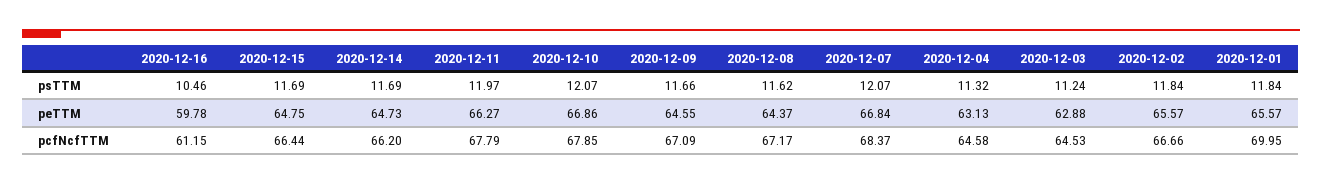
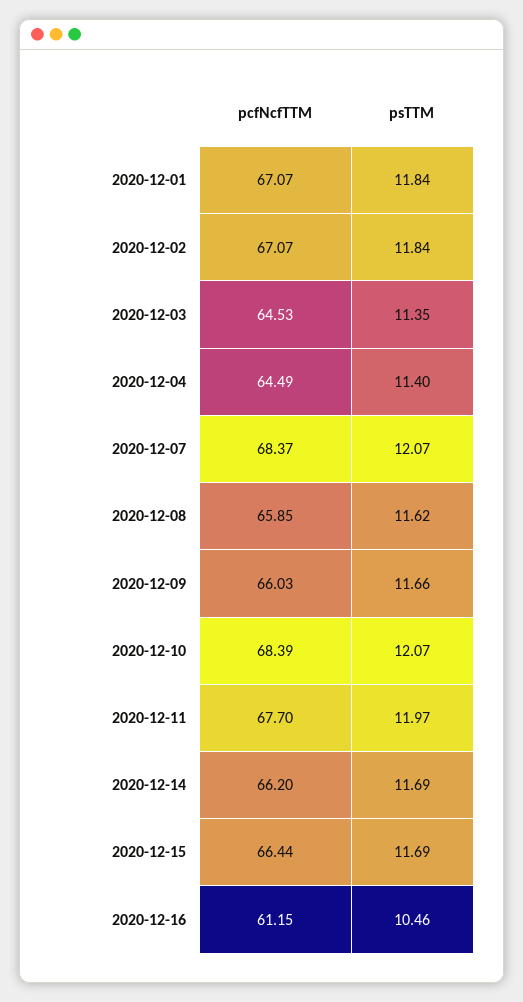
  {
    "2020-12-16": {
      "psTTM": 10.46,
-     "peTTM": 59.78,
      "pcfNcfTTM": 61.15
    },
    "2020-12-15": {
      "psTTM": 11.69,
-     "peTTM": 64.75,
      "pcfNcfTTM": 66.44
    },
    "2020-12-14": {
      "psTTM": 11.69,
-     "peTTM": 64.73,
      "pcfNcfTTM": 66.2
    },
    "2020-12-11": {
      "psTTM": 11.97,
-     "peTTM": 66.27,
-     "pcfNcfTTM": 67.79
+     "pcfNcfTTM": 67.7
    },
    "2020-12-10": {
      "psTTM": 12.07,
-     "peTTM": 66.86,
-     "pcfNcfTTM": 67.85
+     "pcfNcfTTM": 68.39
    },
    "2020-12-09": {
      "psTTM": 11.66,
-     "peTTM": 64.55,
-     "pcfNcfTTM": 67.09
+     "pcfNcfTTM": 66.03
    },
    "2020-12-08": {
      "psTTM": 11.62,
-     "peTTM": 64.37,
-     "pcfNcfTTM": 67.17
+     "pcfNcfTTM": 65.85
    },
    "2020-12-07": {
      "psTTM": 12.07,
-     "peTTM": 66.84,
      "pcfNcfTTM": 68.37
    },
    "2020-12-04": {
-     "psTTM": 11.32,
+     "psTTM": 11.4,
-     "peTTM": 63.13,
-     "pcfNcfTTM": 64.58
+     "pcfNcfTTM": 64.49
    },
    "2020-12-03": {
-     "psTTM": 11.24,
+     "psTTM": 11.35,
-     "peTTM": 62.88,
      "pcfNcfTTM": 64.53
    },
    "2020-12-02": {
      "psTTM": 11.84,
-     "peTTM": 65.57,
-     "pcfNcfTTM": 66.66
+     "pcfNcfTTM": 67.07
    },
    "2020-12-01": {
      "psTTM": 11.84,
-     "peTTM": 65.57,
-     "pcfNcfTTM": 69.95
+     "pcfNcfTTM": 67.07
    }
  }

